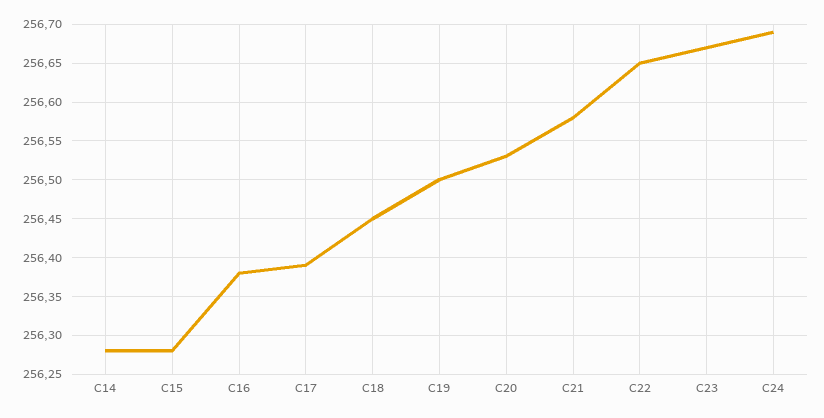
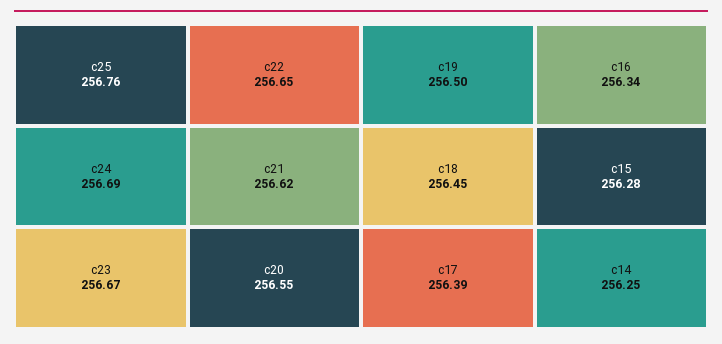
  {
-   "C14": 256.28,
+   "C14": 256.25,
    "C15": 256.28,
-   "C16": 256.38,
+   "C16": 256.34,
    "C17": 256.39,
    "C18": 256.45,
    "C19": 256.5,
-   "C20": 256.53,
+   "C20": 256.55,
-   "C21": 256.58,
+   "C21": 256.62,
    "C22": 256.65,
    "C23": 256.67,
-   "C24": 256.69
+   "C24": 256.69,
+   "c25": 256.76
  }

